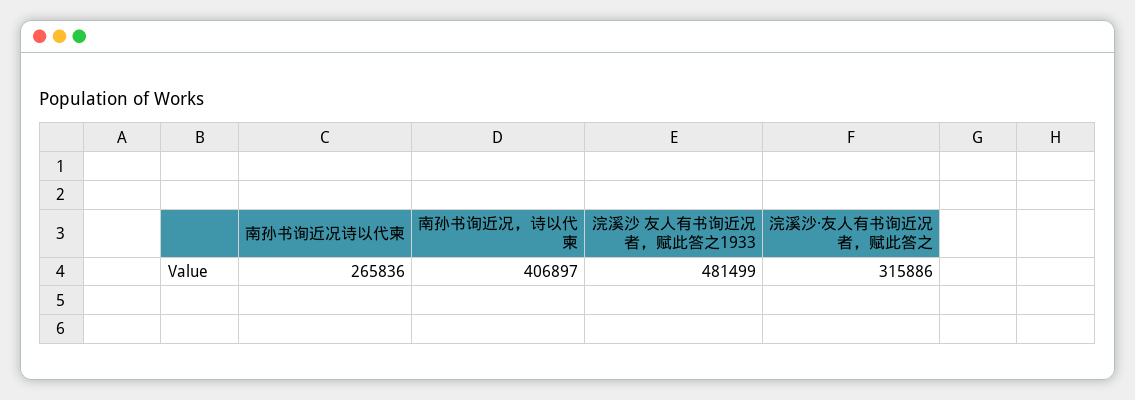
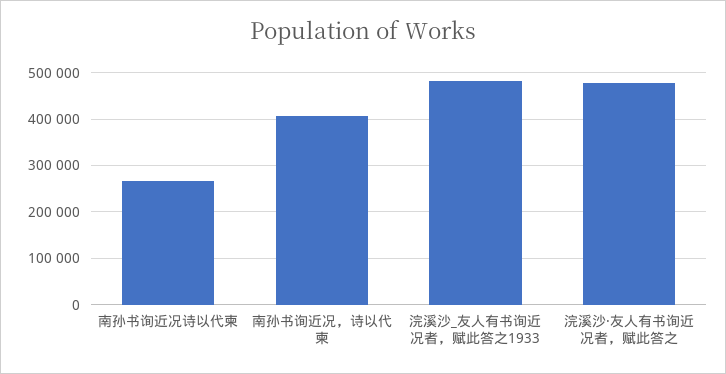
  {
    "南孙书询近况诗以代柬": 265836,
    "南孙书询近况，诗以代柬": 406897,
    "浣溪沙 友人有书询近况者，赋此答之1933": 481499,
-   "浣溪沙·友人有书询近况者，赋此答之": 315886
+   "浣溪沙·友人有书询近况者，赋此答之": 480000
  }

